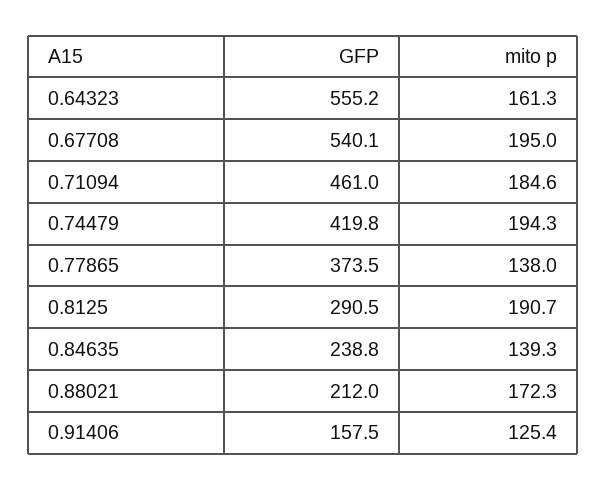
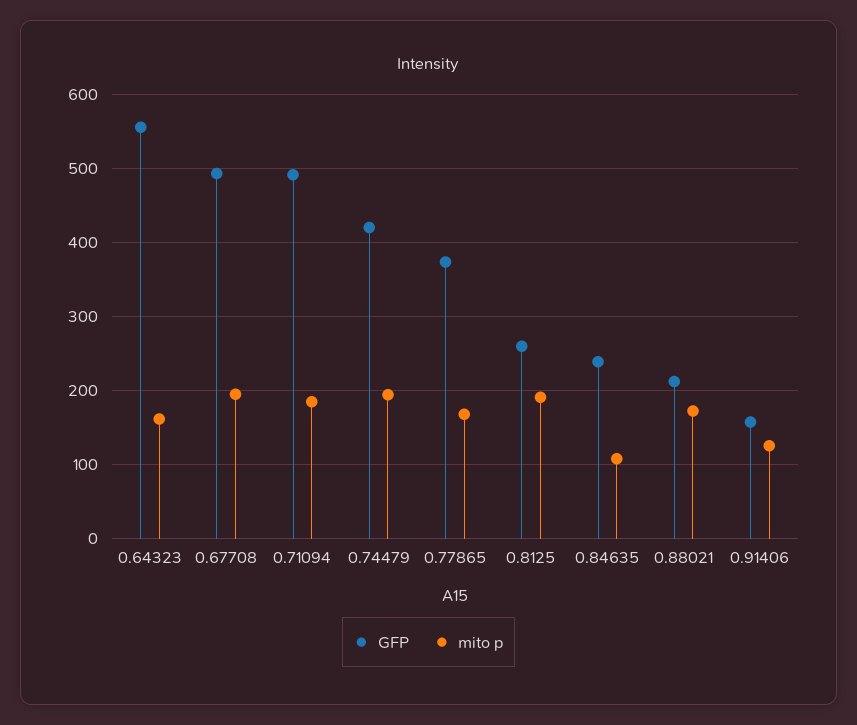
  {
    "GFP": {
      "0.64323": 555.2,
-     "0.67708": 540.1,
+     "0.67708": 490,
-     "0.71094": 461,
+     "0.71094": 490,
      "0.74479": 419.8,
      "0.77865": 373.5,
-     "0.8125": 290.5,
+     "0.8125": 260,
      "0.84635": 238.8,
      "0.88021": 212,
      "0.91406": 157.5
    },
    "mito p": {
      "0.64323": 161.3,
      "0.67708": 195,
      "0.71094": 184.6,
      "0.74479": 194.3,
-     "0.77865": 138,
+     "0.77865": 170,
      "0.8125": 190.7,
-     "0.84635": 139.3,
+     "0.84635": 110,
      "0.88021": 172.3,
      "0.91406": 125.4
    }
  }

